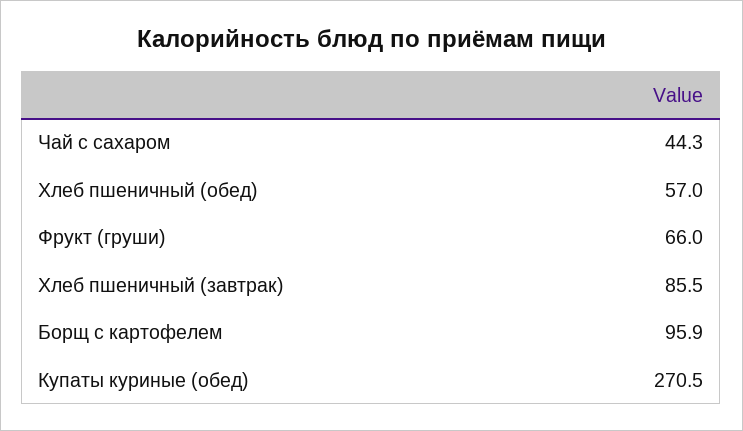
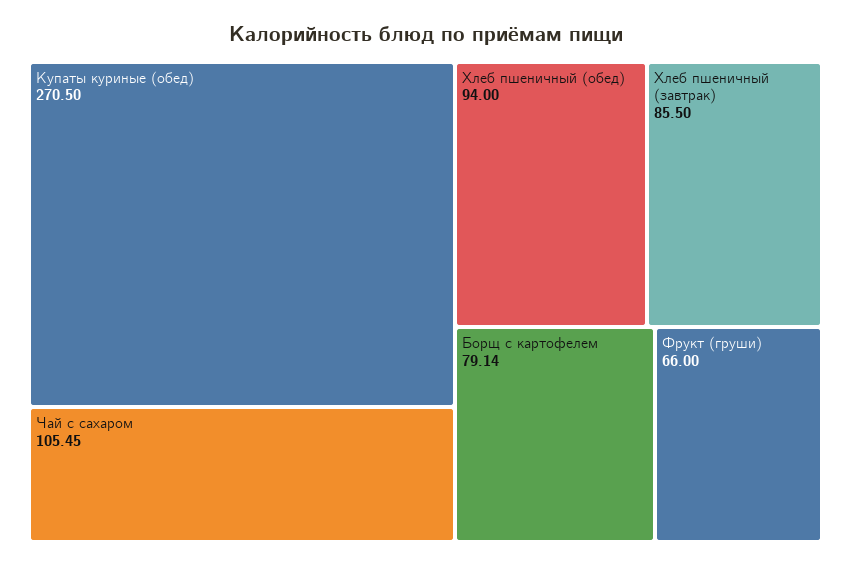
  {
-   "Чай с сахаром": 44.3,
+   "Чай с сахаром": 105.45,
-   "Хлеб пшеничный (обед)": 57,
+   "Хлеб пшеничный (обед)": 94,
    "Фрукт (груши)": 66,
    "Хлеб пшеничный (завтрак)": 85.5,
-   "Борщ с картофелем": 95.9,
+   "Борщ с картофелем": 79.14,
    "Купаты куриные (обед)": 270.5
  }

